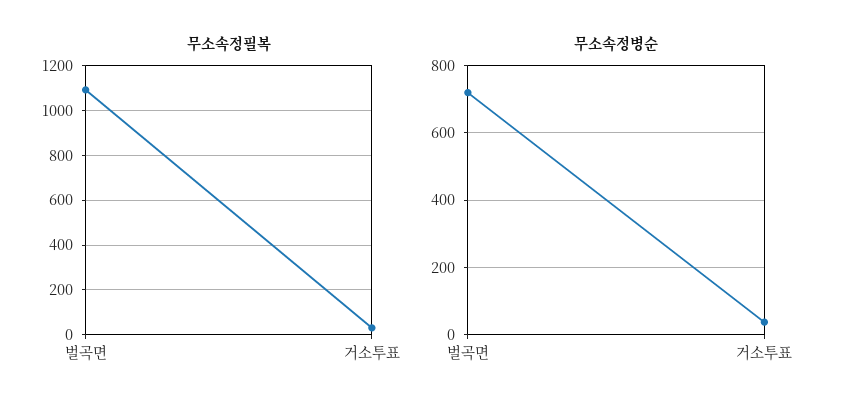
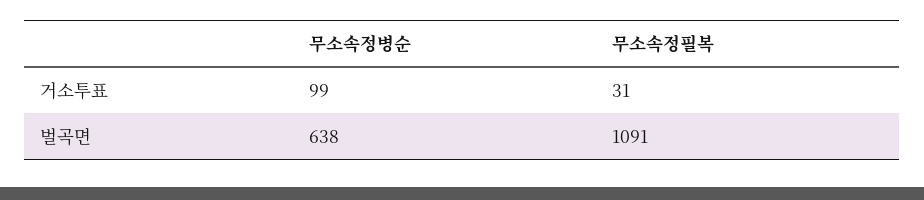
  {
    "무소속정필복": {
      "벌곡면": 1091,
      "거소투표": 31
    },
    "무소속정병순": {
-     "벌곡면": 720,
+     "벌곡면": 638,
-     "거소투표": 40
+     "거소투표": 99
    }
  }

